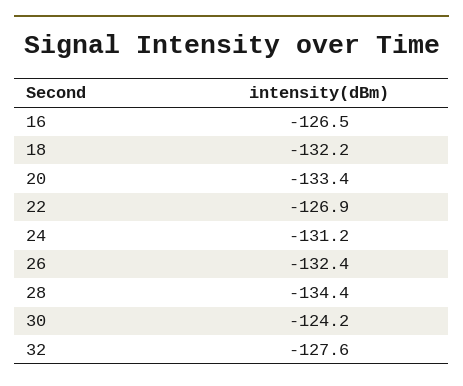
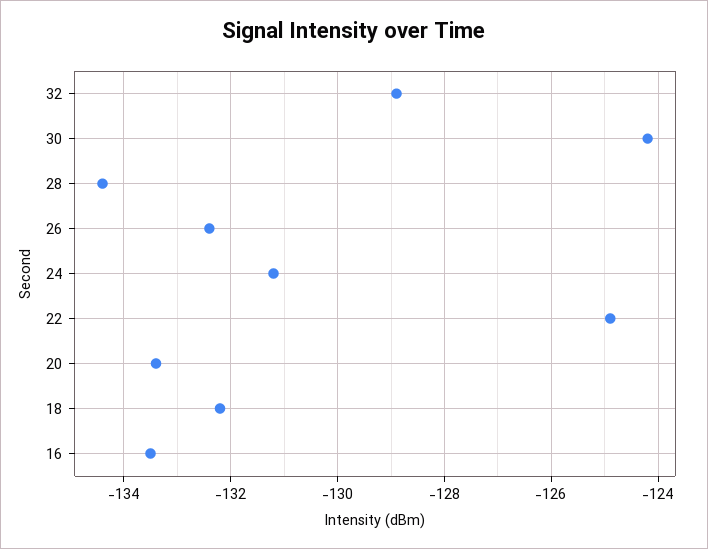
  {
-   "16": -126.5,
+   "16": -133.5,
    "18": -132.2,
    "20": -133.4,
-   "22": -126.9,
+   "22": -125,
    "24": -131.2,
    "26": -132.4,
    "28": -134.4,
    "30": -124.2,
-   "32": -127.6
+   "32": -129
  }

